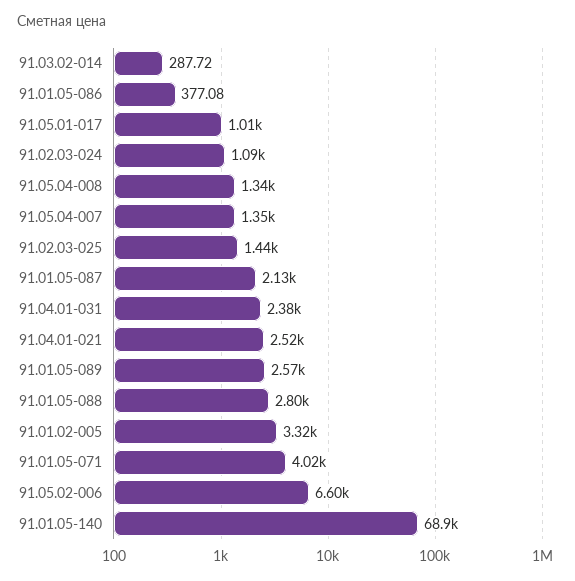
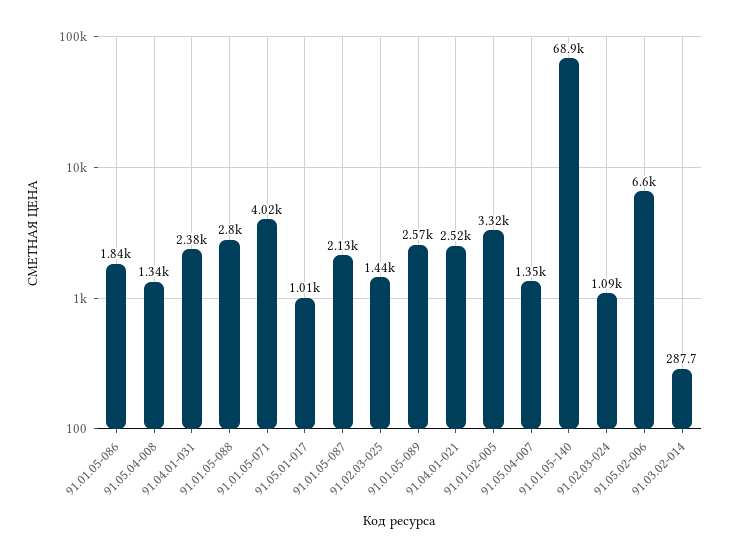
  {
    "91.03.02-014": 287.72,
-   "91.01.05-086": 377.08,
+   "91.01.05-086": 1840,
    "91.05.01-017": 1010,
    "91.02.03-024": 1090,
    "91.05.04-008": 1340,
    "91.05.04-007": 1350,
    "91.02.03-025": 1440,
    "91.01.05-087": 2130,
    "91.04.01-031": 2380,
    "91.04.01-021": 2520,
    "91.01.05-089": 2570,
    "91.01.05-088": 2800,
    "91.01.02-005": 3320,
    "91.01.05-071": 4020,
    "91.05.02-006": 6600,
    "91.01.05-140": 68900
  }

